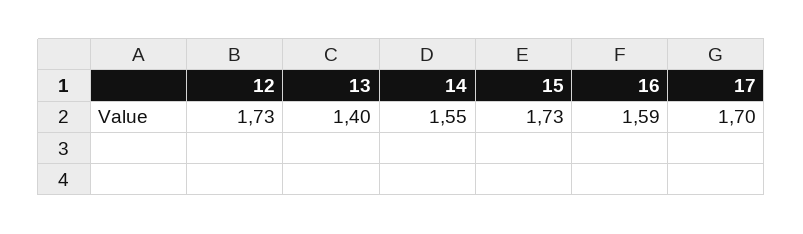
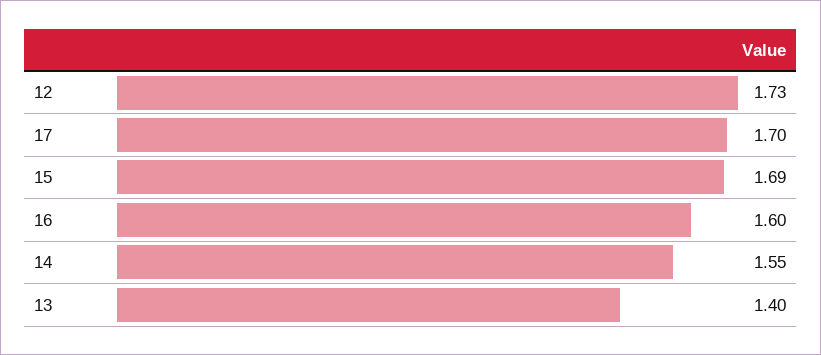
  {
    "12": 1.73,
    "13": 1.4,
    "14": 1.55,
-   "15": 1.73,
+   "15": 1.69,
-   "16": 1.59,
+   "16": 1.6,
    "17": 1.7
  }

